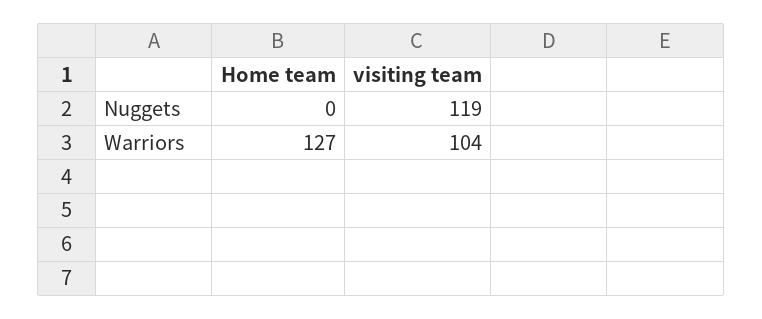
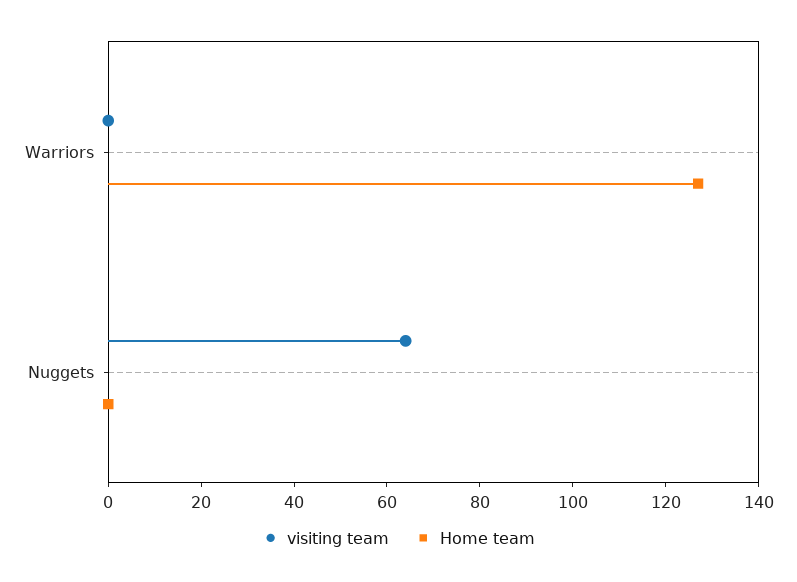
  {
    "Home team": {
      "Nuggets": 0,
      "Warriors": 127
    },
    "visiting team": {
-     "Nuggets": 119,
+     "Nuggets": 65,
-     "Warriors": 104
+     "Warriors": 0
    }
  }

